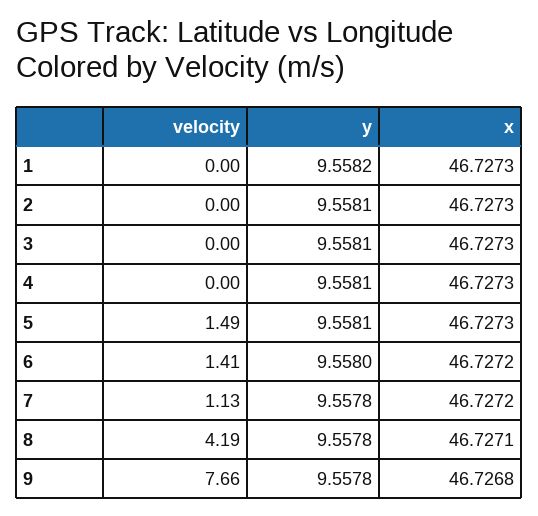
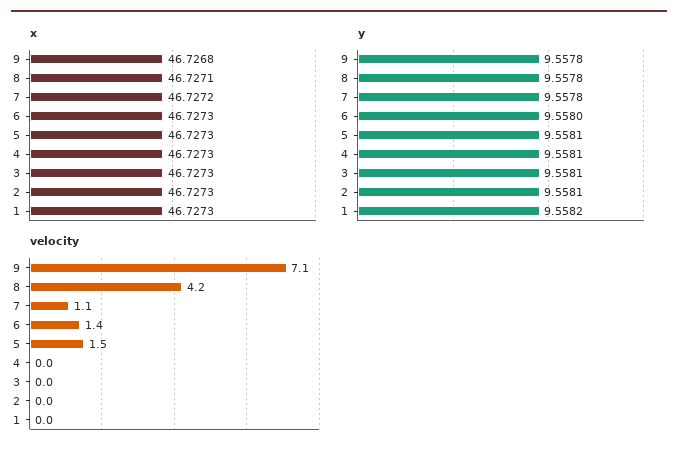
  {
    "velocity": {
      "1": 0,
      "2": 0,
      "3": 0,
      "4": 0,
      "5": 1.49,
      "6": 1.41,
      "7": 1.13,
      "8": 4.19,
-     "9": 7.66
+     "9": 7.1
    },
    "y": {
      "1": 9.5582,
      "2": 9.5581,
      "3": 9.5581,
      "4": 9.5581,
      "5": 9.5581,
      "6": 9.558,
      "7": 9.5578,
      "8": 9.5578,
      "9": 9.5578
    },
    "x": {
      "1": 46.7273,
      "2": 46.7273,
      "3": 46.7273,
      "4": 46.7273,
      "5": 46.7273,
-     "6": 46.7272,
+     "6": 46.7273,
      "7": 46.7272,
      "8": 46.7271,
      "9": 46.7268
    }
  }

